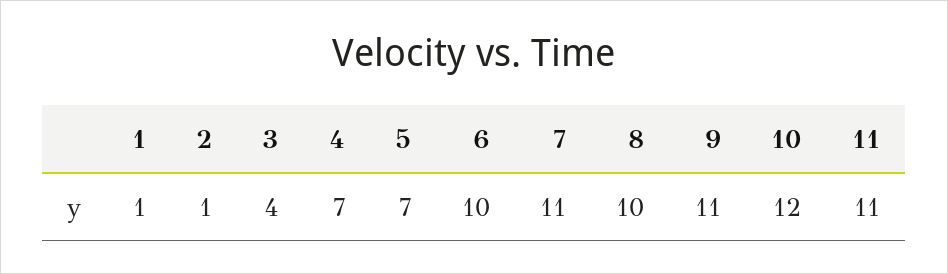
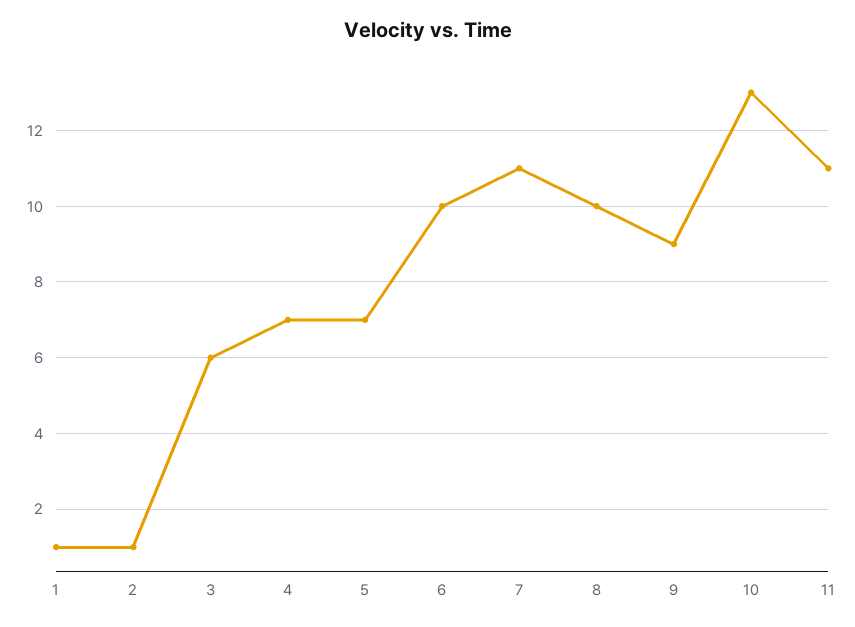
  {
    "1": 1,
    "2": 1,
-   "3": 4,
+   "3": 6,
    "4": 7,
    "5": 7,
    "6": 10,
    "7": 11,
    "8": 10,
-   "9": 11,
+   "9": 9,
-   "10": 12,
+   "10": 13,
    "11": 11
  }

